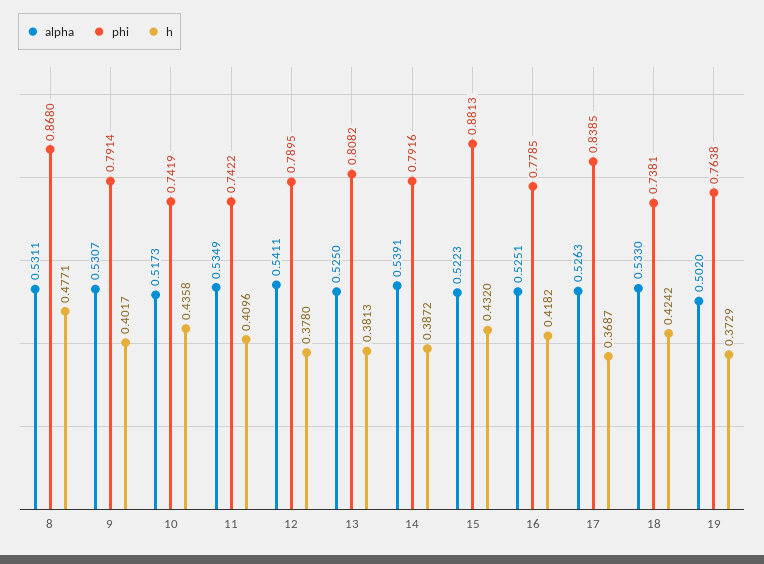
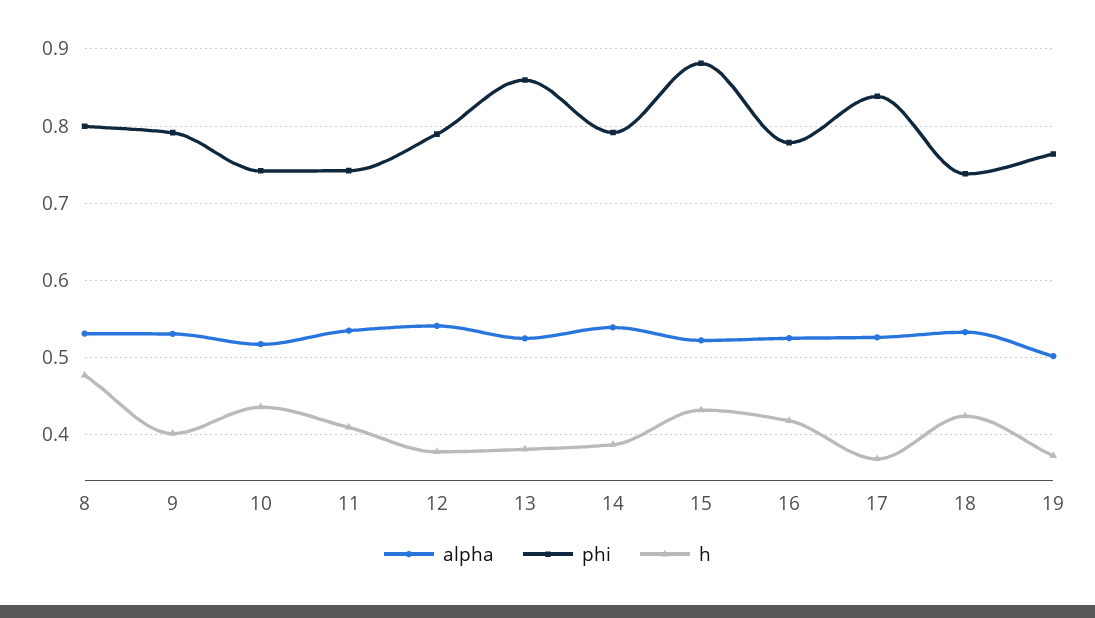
  {
    "alpha": {
      "8": 0.5311,
      "9": 0.5307,
      "10": 0.5173,
      "11": 0.5349,
      "12": 0.5411,
      "13": 0.525,
      "14": 0.5391,
      "15": 0.5223,
      "16": 0.5251,
      "17": 0.5263,
      "18": 0.533,
      "19": 0.502
    },
    "phi": {
-     "8": 0.868,
+     "8": 0.8,
      "9": 0.7914,
      "10": 0.7419,
      "11": 0.7422,
      "12": 0.7895,
-     "13": 0.8082,
+     "13": 0.86,
      "14": 0.7916,
      "15": 0.8813,
      "16": 0.7785,
      "17": 0.8385,
      "18": 0.7381,
      "19": 0.7638
    },
    "h": {
      "8": 0.4771,
      "9": 0.4017,
      "10": 0.4358,
      "11": 0.4096,
      "12": 0.378,
      "13": 0.3813,
      "14": 0.3872,
      "15": 0.432,
      "16": 0.4182,
      "17": 0.3687,
      "18": 0.4242,
      "19": 0.3729
    }
  }

